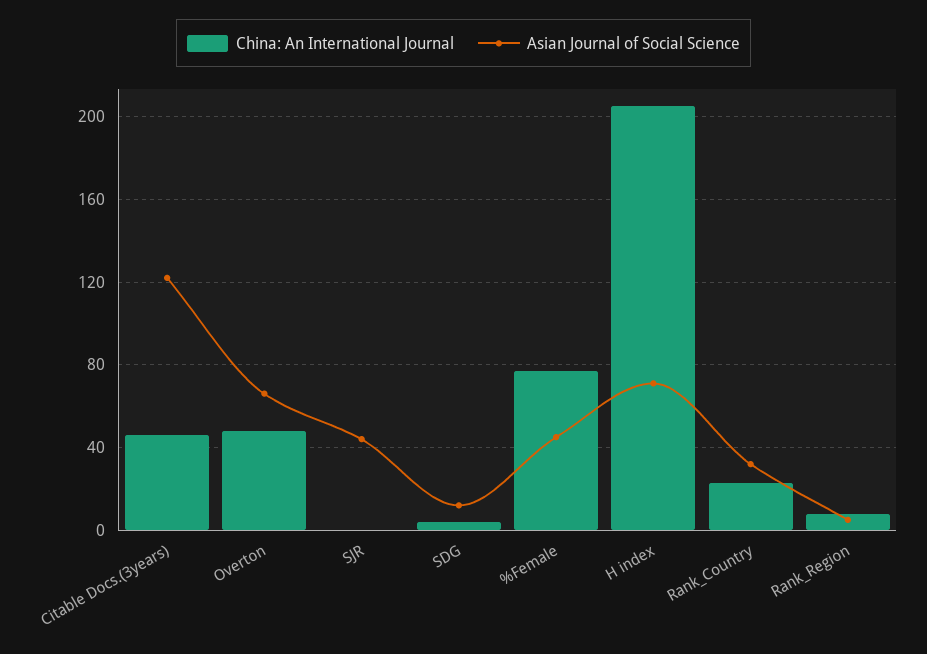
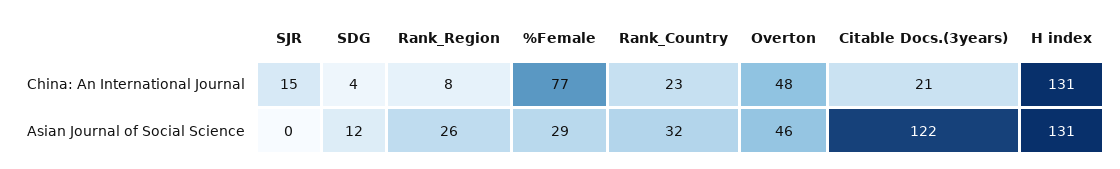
  {
    "China: An International Journal": {
-     "Citable Docs.(3years)": 45,
+     "Citable Docs.(3years)": 21,
      "Overton": 48,
-     "SJR": 0,
+     "SJR": 15,
      "SDG": 4,
      "%Female": 77,
-     "H index": 205,
+     "H index": 131,
      "Rank_Country": 23,
      "Rank_Region": 8
    },
    "Asian Journal of Social Science": {
      "Citable Docs.(3years)": 122,
-     "Overton": 65,
+     "Overton": 46,
-     "SJR": 45,
+     "SJR": 0,
      "SDG": 12,
-     "%Female": 45,
+     "%Female": 29,
-     "H index": 70,
+     "H index": 131,
      "Rank_Country": 32,
-     "Rank_Region": 5
+     "Rank_Region": 26
    }
  }

